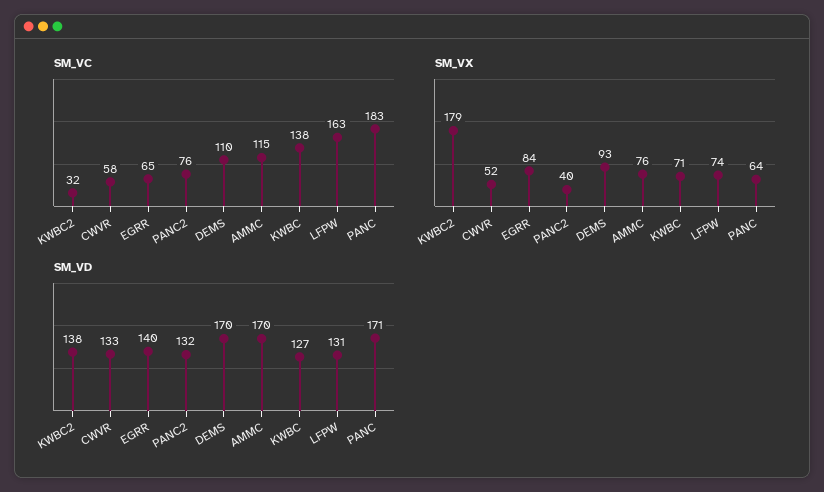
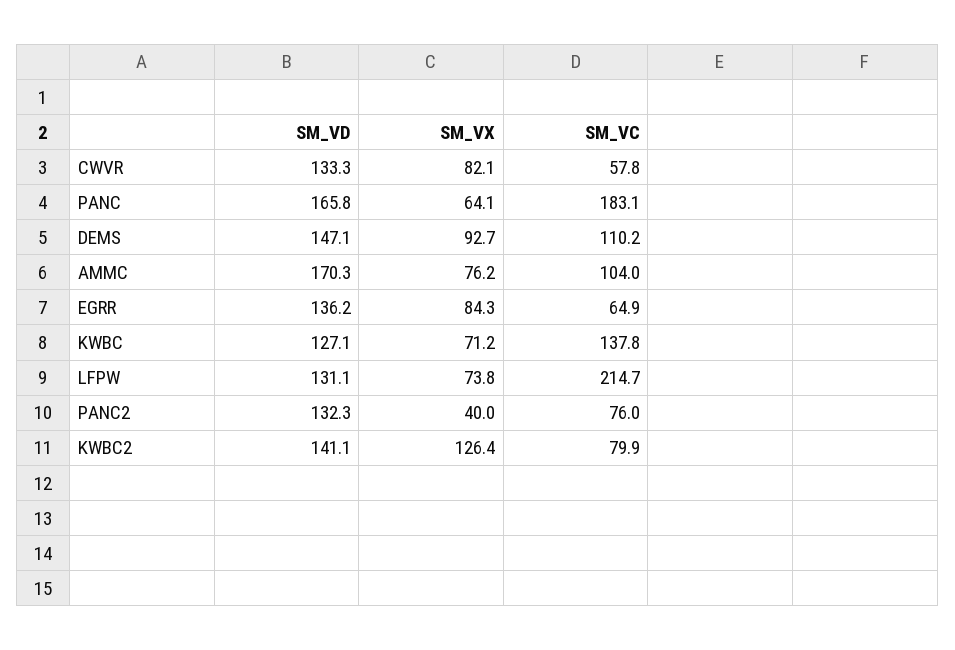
  {
    "SM_VC": {
-     "KWBC2": 32,
+     "KWBC2": 79.9,
      "CWVR": 57.8,
      "EGRR": 64.9,
      "PANC2": 76,
      "DEMS": 110.2,
-     "AMMC": 115,
+     "AMMC": 104,
      "KWBC": 137.8,
-     "LFPW": 163,
+     "LFPW": 214.7,
      "PANC": 183.1
    },
    "SM_VX": {
-     "KWBC2": 179,
+     "KWBC2": 126.4,
-     "CWVR": 52,
+     "CWVR": 82.1,
      "EGRR": 84.3,
      "PANC2": 40,
      "DEMS": 92.7,
      "AMMC": 76.2,
      "KWBC": 71.2,
      "LFPW": 73.8,
      "PANC": 64.1
    },
    "SM_VD": {
-     "KWBC2": 138,
+     "KWBC2": 141.1,
      "CWVR": 133.3,
-     "EGRR": 140,
+     "EGRR": 136.2,
      "PANC2": 132.3,
-     "DEMS": 170,
+     "DEMS": 147.1,
      "AMMC": 170.3,
      "KWBC": 127.1,
      "LFPW": 131.1,
-     "PANC": 171
+     "PANC": 165.8
    }
  }

